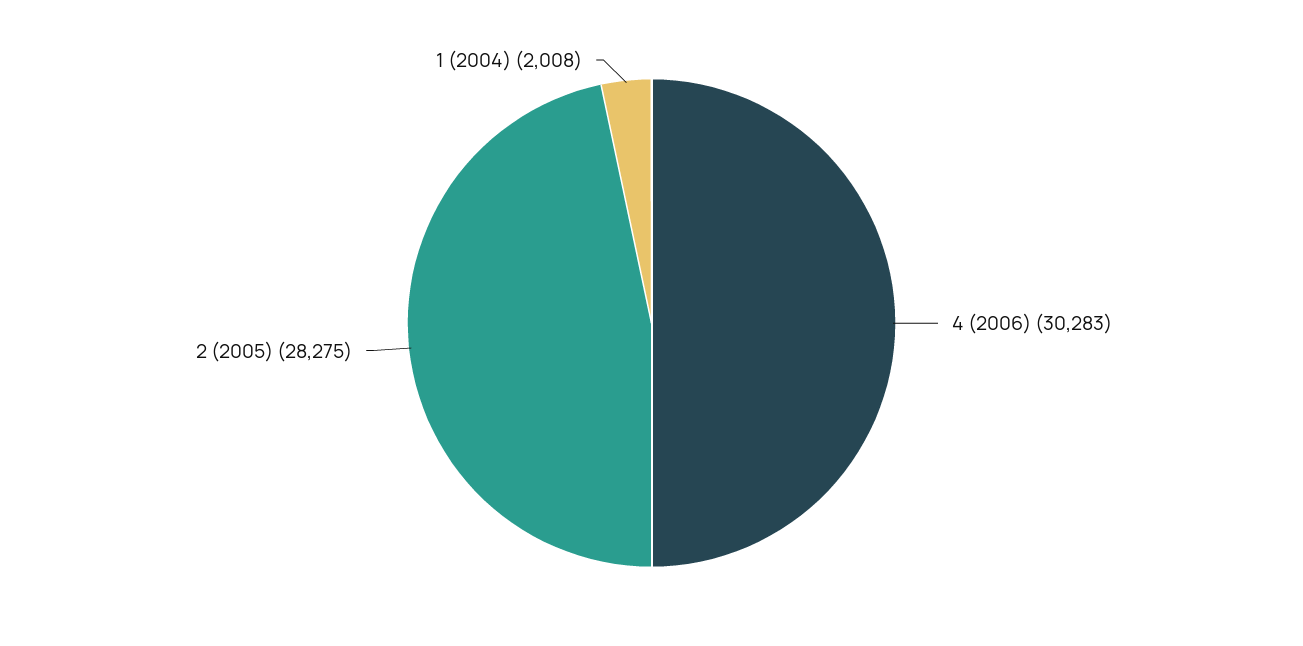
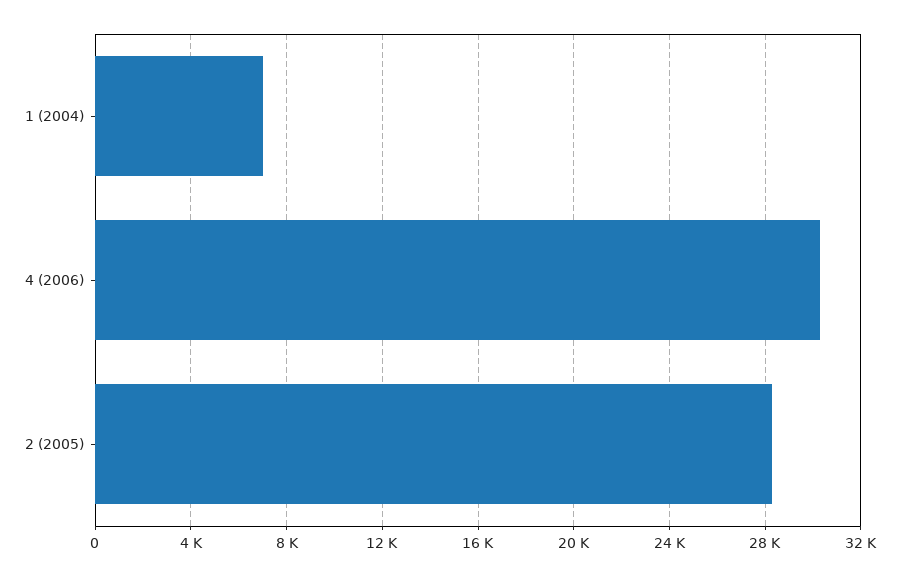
  {
    "4 (2006)": 30283,
    "2 (2005)": 28275,
-   "1 (2004)": 2008
+   "1 (2004)": 7000
  }

